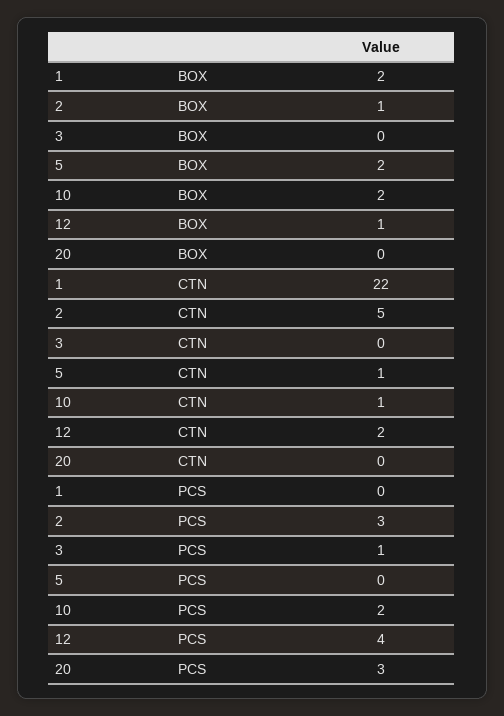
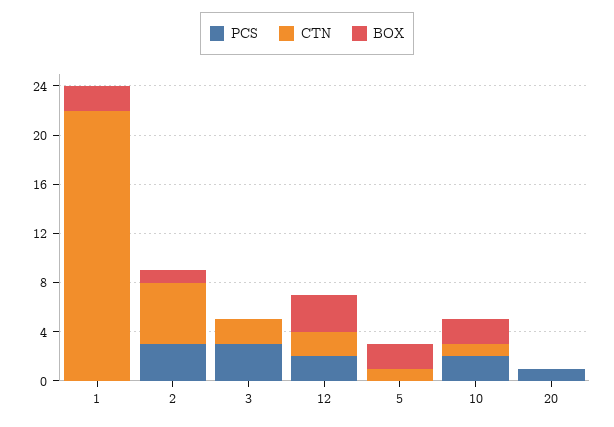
  {
    "BOX": {
      "1": 2,
      "2": 1,
      "3": 0,
      "5": 2,
      "10": 2,
-     "12": 1,
+     "12": 3,
      "20": 0
    },
    "CTN": {
      "1": 22,
      "2": 5,
-     "3": 0,
+     "3": 2,
      "5": 1,
      "10": 1,
      "12": 2,
      "20": 0
    },
    "PCS": {
      "1": 0,
      "2": 3,
-     "3": 1,
+     "3": 3,
      "5": 0,
      "10": 2,
-     "12": 4,
+     "12": 2,
-     "20": 3
+     "20": 1
    }
  }

